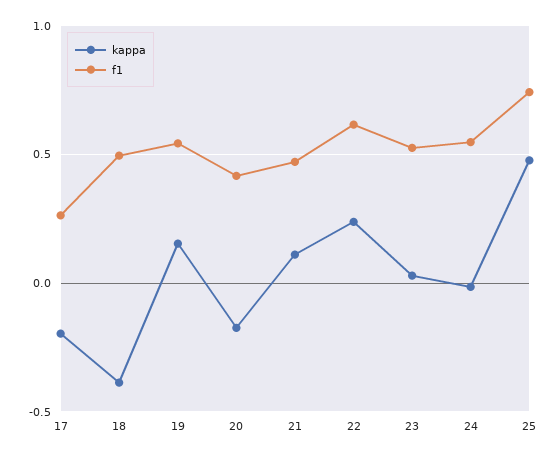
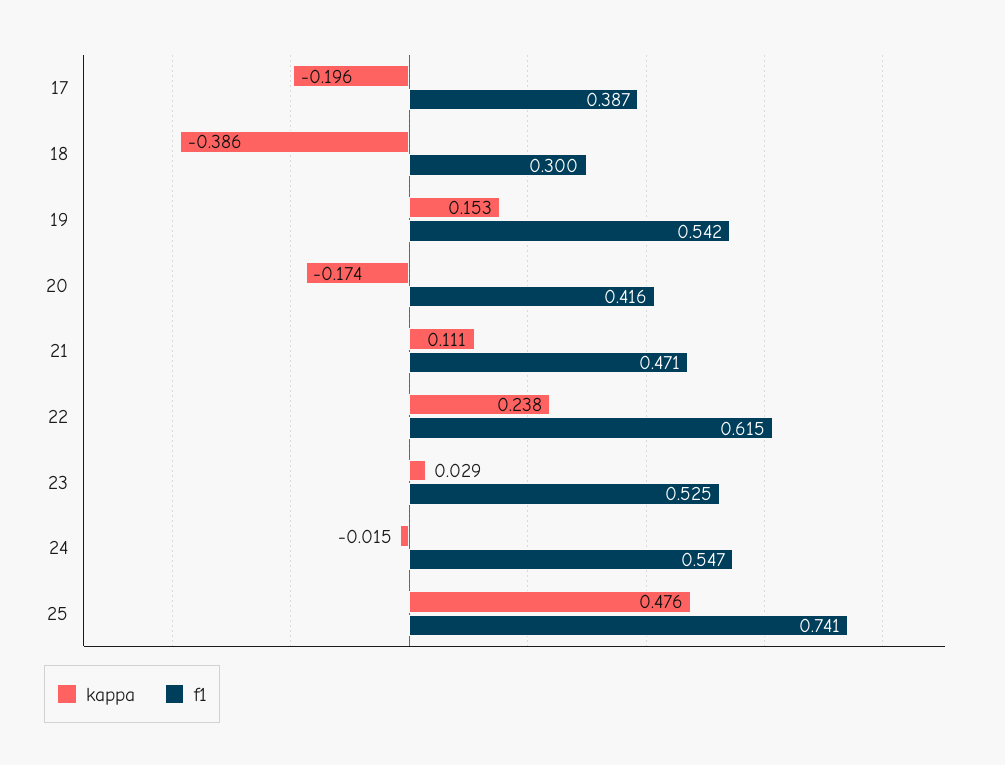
  {
    "kappa": {
      "17": -0.196,
      "18": -0.386,
      "19": 0.153,
      "20": -0.174,
      "21": 0.111,
      "22": 0.238,
      "23": 0.029,
      "24": -0.015,
      "25": 0.476
    },
    "f1": {
-     "17": 0.25,
+     "17": 0.387,
-     "18": 0.5,
+     "18": 0.3,
      "19": 0.542,
      "20": 0.416,
      "21": 0.471,
      "22": 0.615,
      "23": 0.525,
      "24": 0.547,
      "25": 0.741
    }
  }

